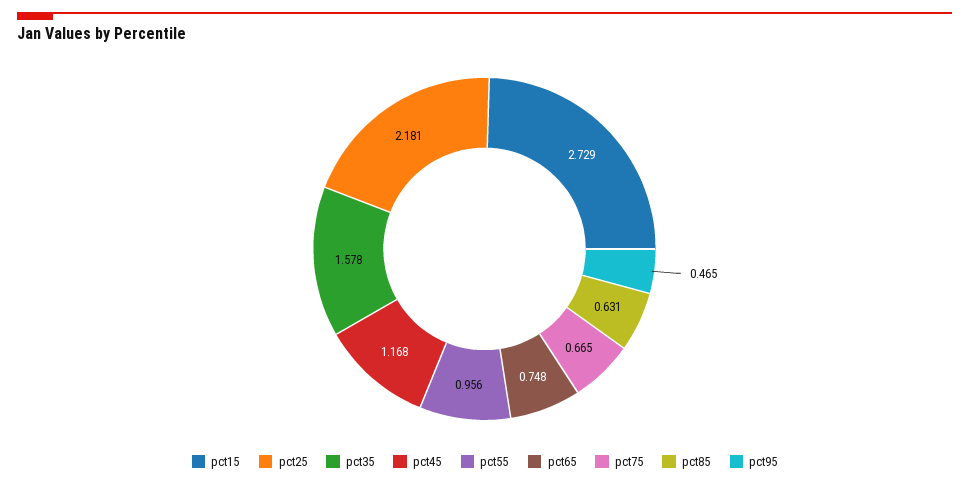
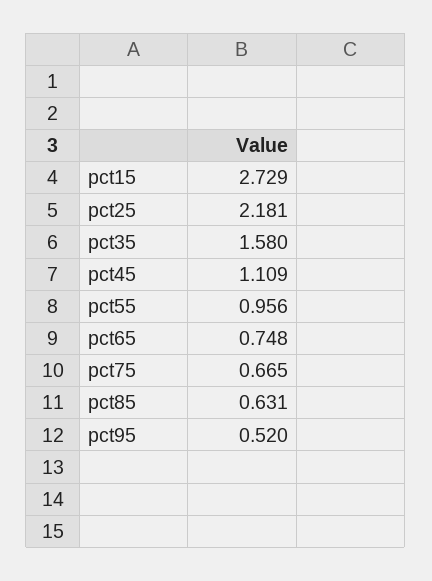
  {
    "pct15": 2.729,
    "pct25": 2.181,
-   "pct35": 1.578,
+   "pct35": 1.58,
-   "pct45": 1.168,
+   "pct45": 1.109,
    "pct55": 0.956,
    "pct65": 0.748,
    "pct75": 0.665,
    "pct85": 0.631,
-   "pct95": 0.465
+   "pct95": 0.52
  }

